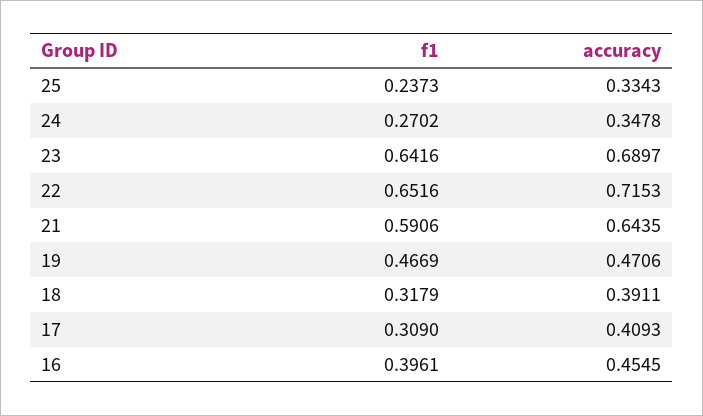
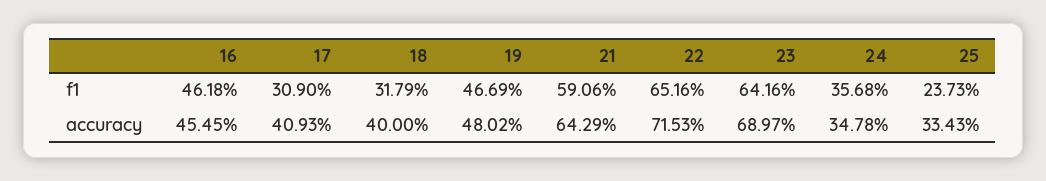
  {
    "f1": {
      "25": 0.2373,
-     "24": 0.2702,
+     "24": 0.3568,
      "23": 0.6416,
      "22": 0.6516,
      "21": 0.5906,
      "19": 0.4669,
      "18": 0.3179,
      "17": 0.309,
-     "16": 0.3961
+     "16": 0.4618
    },
    "accuracy": {
      "25": 0.3343,
      "24": 0.3478,
      "23": 0.6897,
      "22": 0.7153,
-     "21": 0.6435,
+     "21": 0.6429,
-     "19": 0.4706,
+     "19": 0.4802,
-     "18": 0.3911,
+     "18": 0.4,
      "17": 0.4093,
      "16": 0.4545
    }
  }

